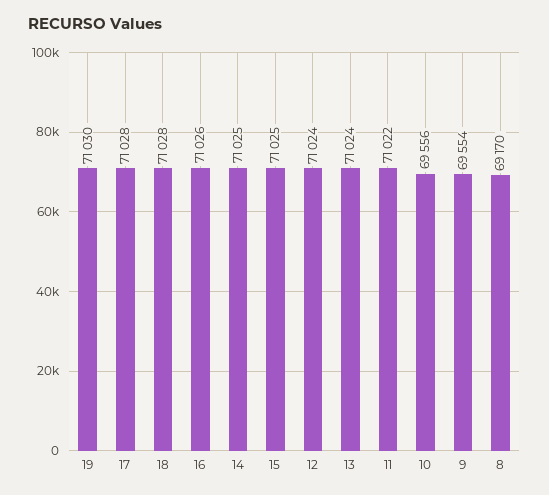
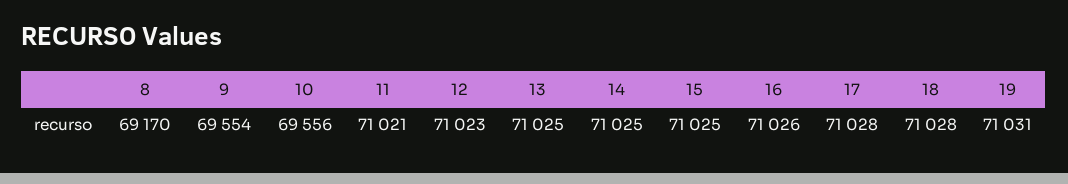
  {
-   "19": 71030,
+   "19": 71031,
    "17": 71028,
    "18": 71028,
    "16": 71026,
    "14": 71025,
    "15": 71025,
-   "12": 71024,
+   "12": 71023,
-   "13": 71024,
+   "13": 71025,
-   "11": 71022,
+   "11": 71021,
    "10": 69556,
    "9": 69554,
    "8": 69170
  }

